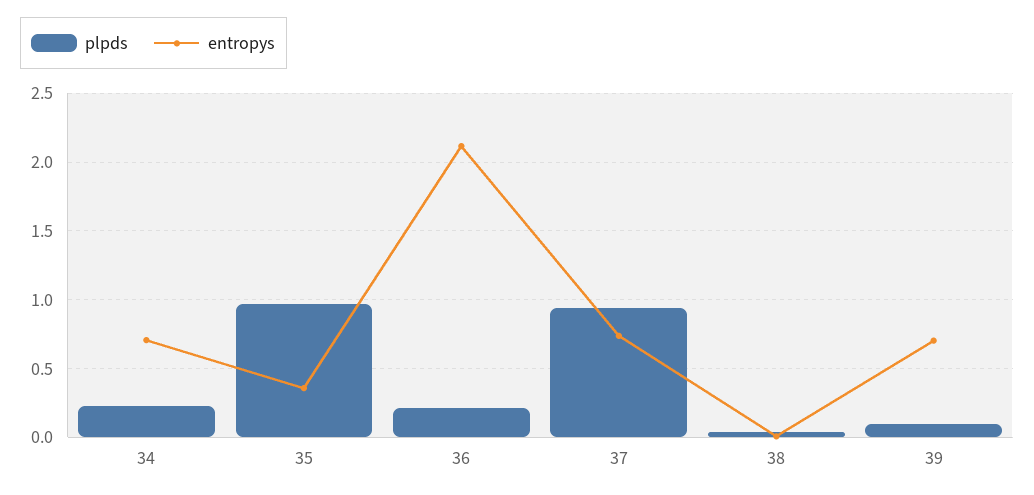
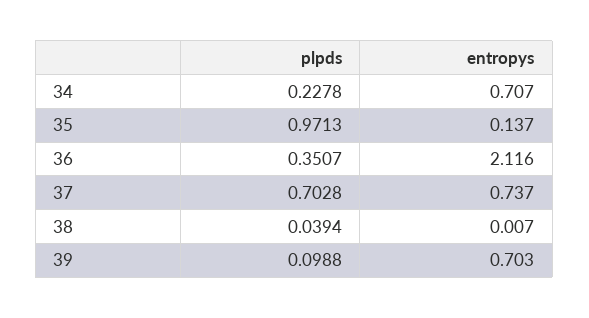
  {
    "plpds": {
      "34": 0.2278,
      "35": 0.9713,
-     "36": 0.2,
+     "36": 0.3507,
-     "37": 0.95,
+     "37": 0.7028,
      "38": 0.0394,
      "39": 0.0988
    },
    "entropys": {
      "34": 0.707,
-     "35": 0.35,
+     "35": 0.137,
      "36": 2.116,
      "37": 0.737,
      "38": 0.007,
      "39": 0.703
    }
  }

